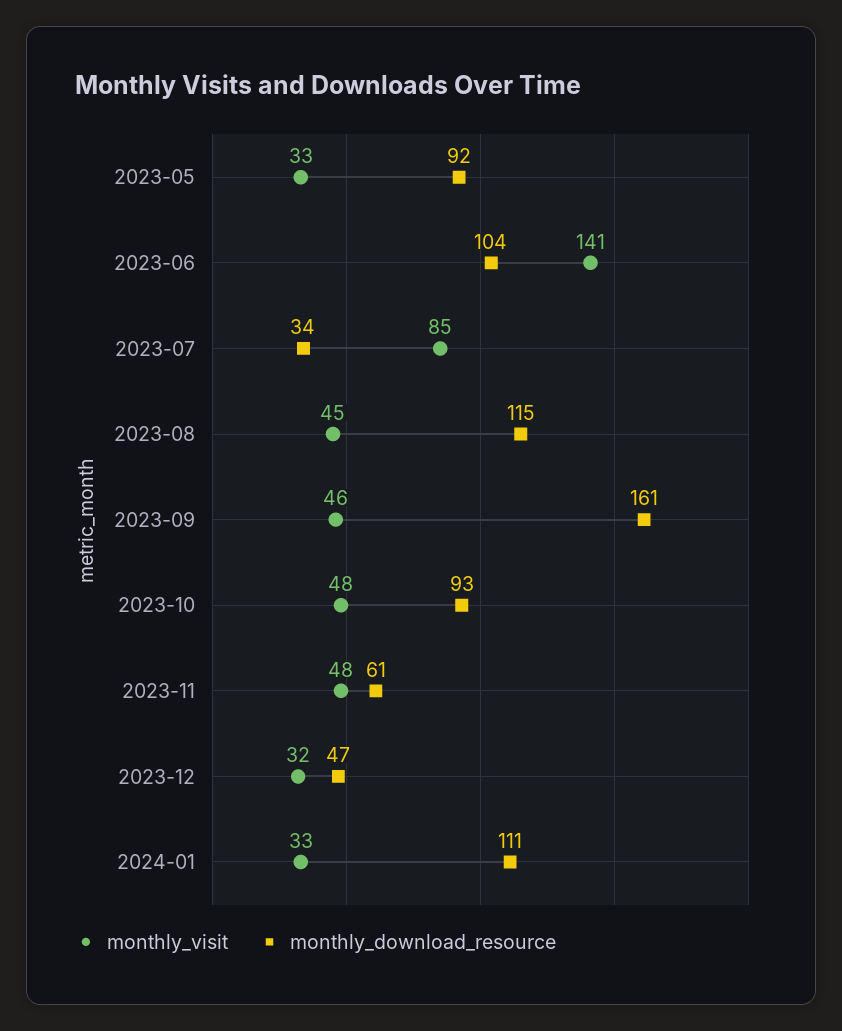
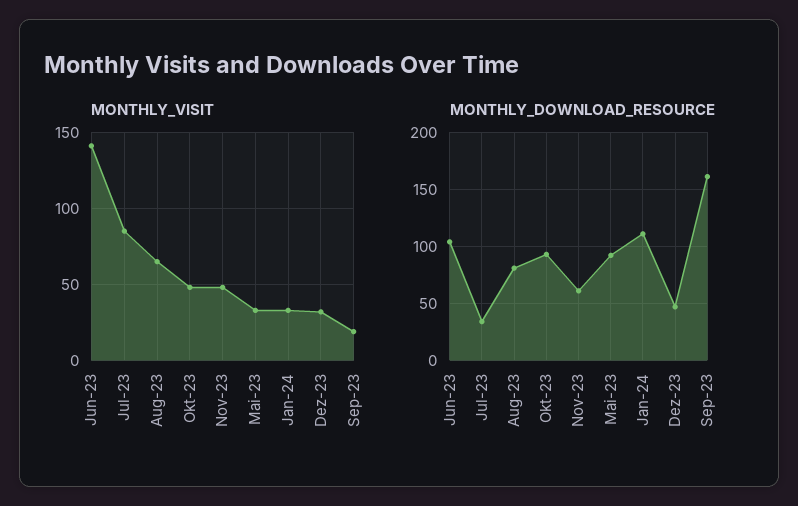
  {
    "monthly_visit": {
      "2023-05": 33,
      "2023-06": 141,
      "2023-07": 85,
-     "2023-08": 45,
+     "2023-08": 65,
-     "2023-09": 46,
+     "2023-09": 20,
      "2023-10": 48,
      "2023-11": 48,
      "2023-12": 32,
      "2024-01": 33
    },
    "monthly_download_resource": {
      "2023-05": 92,
      "2023-06": 104,
      "2023-07": 34,
-     "2023-08": 115,
+     "2023-08": 80,
      "2023-09": 161,
      "2023-10": 93,
      "2023-11": 61,
      "2023-12": 47,
      "2024-01": 111
    }
  }

